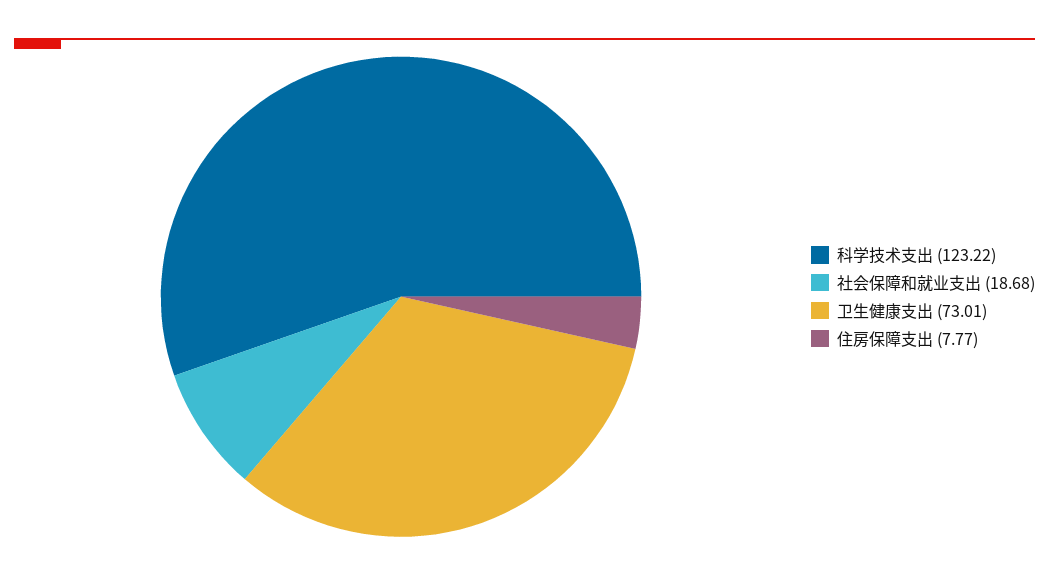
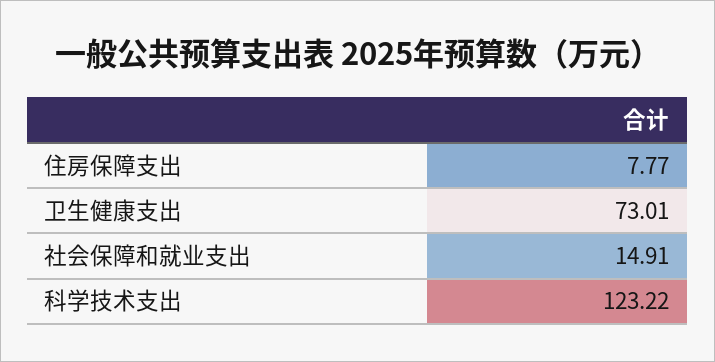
  {
    "科学技术支出": 123.22,
-   "社会保障和就业支出": 18.68,
+   "社会保障和就业支出": 14.91,
    "卫生健康支出": 73.01,
    "住房保障支出": 7.77
  }

